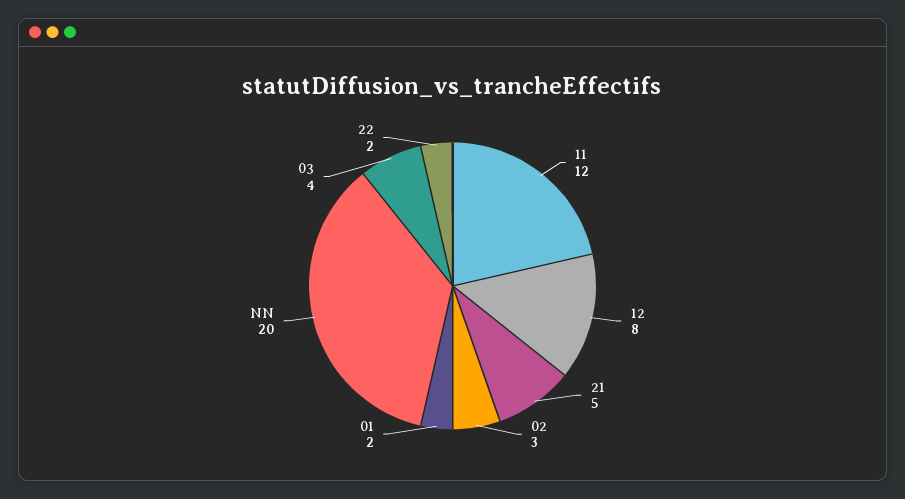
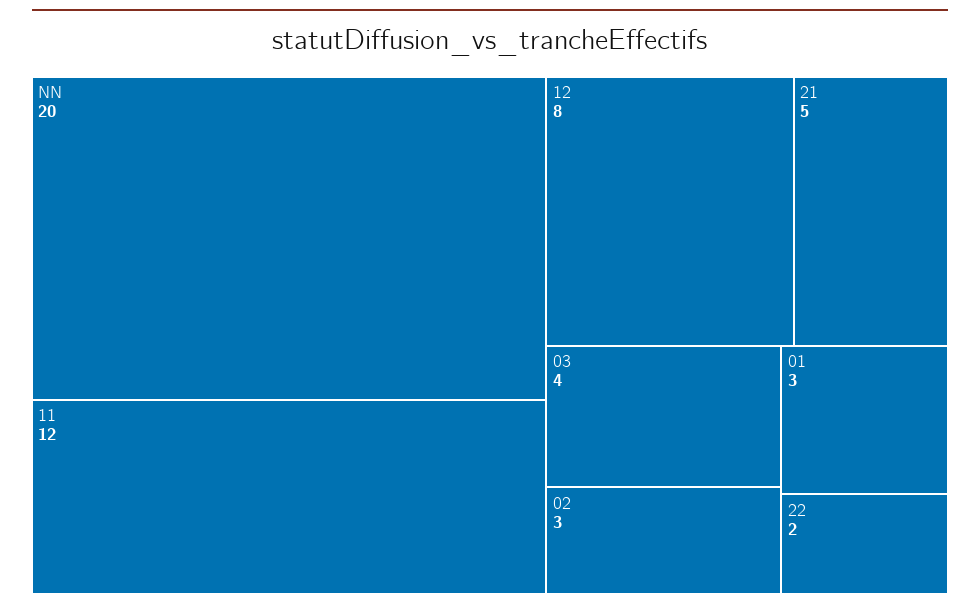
  {
    "11": 12,
    "12": 8,
    "21": 5,
    "02": 3,
-   "01": 2,
+   "01": 3,
    "NN": 20,
    "03": 4,
    "22": 2
  }

